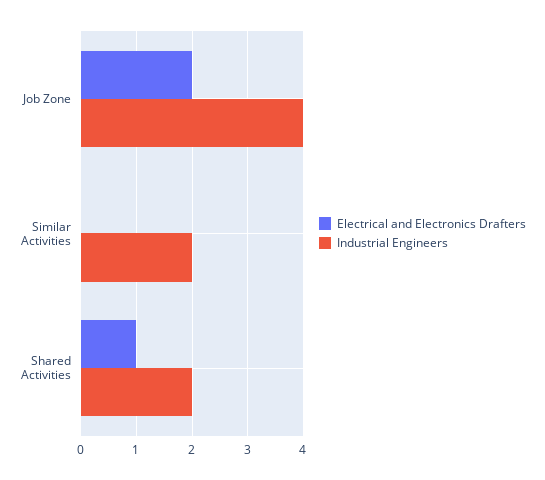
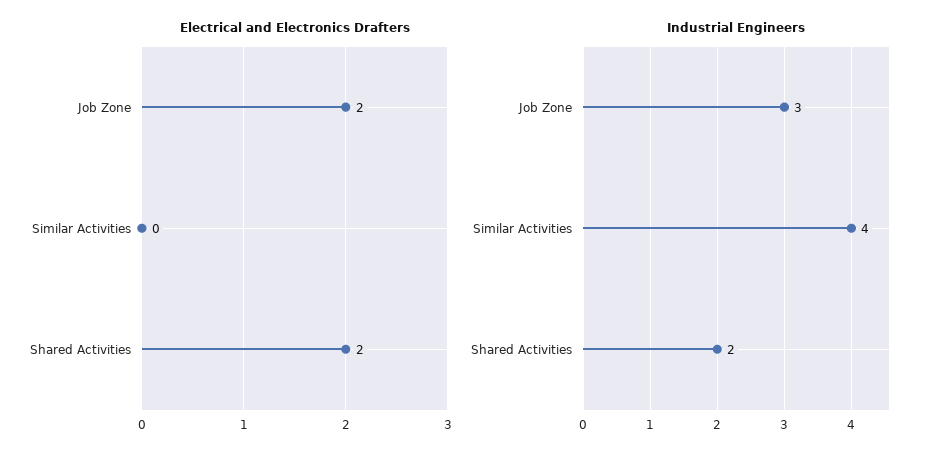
  {
    "Electrical and Electronics Drafters": {
      "Job Zone": 2,
      "Similar Activities": 0,
-     "Shared Activities": 1
+     "Shared Activities": 2
    },
    "Industrial Engineers": {
-     "Job Zone": 4,
+     "Job Zone": 3,
-     "Similar Activities": 2,
+     "Similar Activities": 4,
      "Shared Activities": 2
    }
  }

